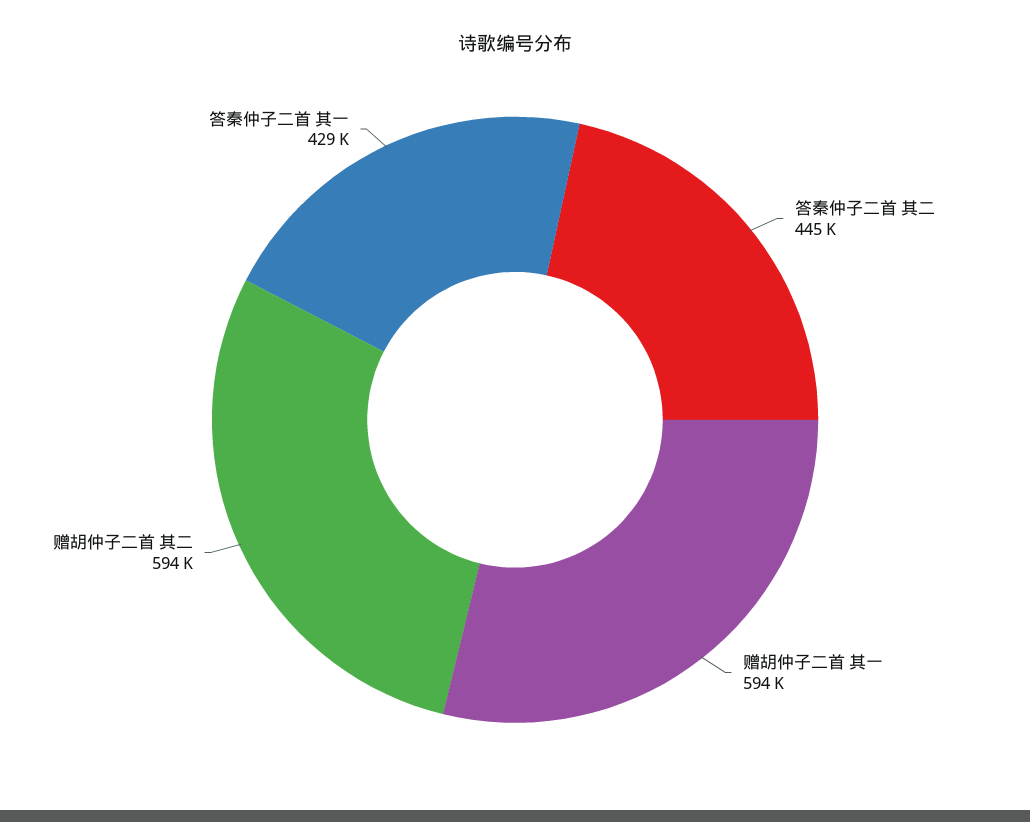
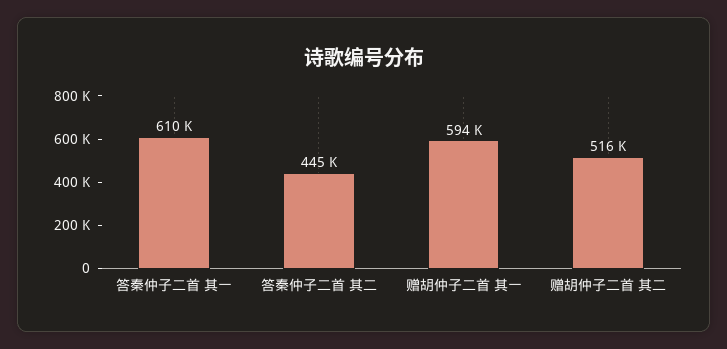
  {
    "答秦仲子二首 其二": 445000,
    "赠胡仲子二首 其一": 594000,
-   "赠胡仲子二首 其二": 594000,
+   "赠胡仲子二首 其二": 516000,
-   "答秦仲子二首 其一": 429000
+   "答秦仲子二首 其一": 610000
  }

